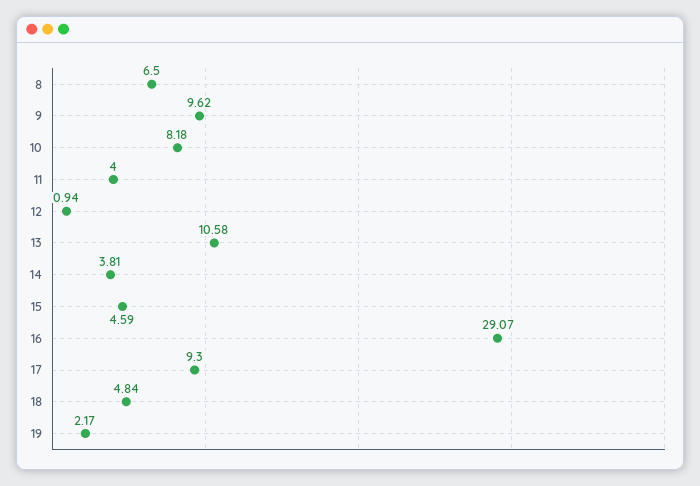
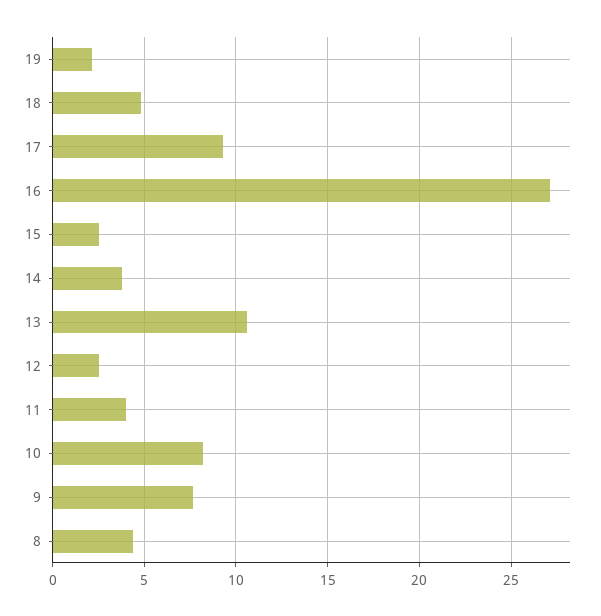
  {
-   "8": 6.5,
+   "8": 4.5,
-   "9": 9.62,
+   "9": 7.5,
    "10": 8.18,
    "11": 4,
-   "12": 0.94,
+   "12": 2.5,
    "13": 10.58,
    "14": 3.81,
-   "15": 4.59,
+   "15": 2.5,
-   "16": 29.07,
+   "16": 27,
    "17": 9.3,
    "18": 4.84,
    "19": 2.17
  }

